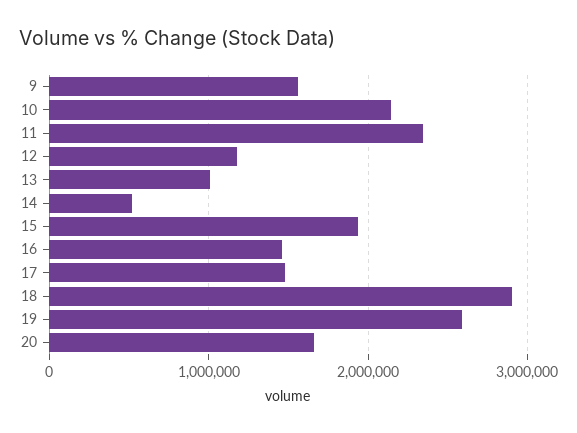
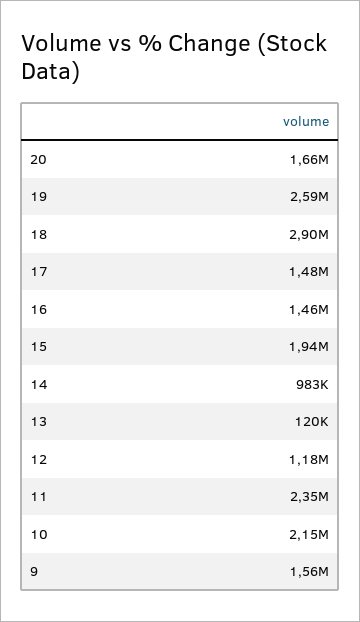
  {
    "9": 1560000,
    "10": 2150000,
    "11": 2350000,
    "12": 1180000,
-   "13": 1000000,
+   "13": 120000,
-   "14": 500000,
+   "14": 983000,
    "15": 1940000,
    "16": 1460000,
    "17": 1480000,
    "18": 2900000,
    "19": 2590000,
    "20": 1660000
  }

